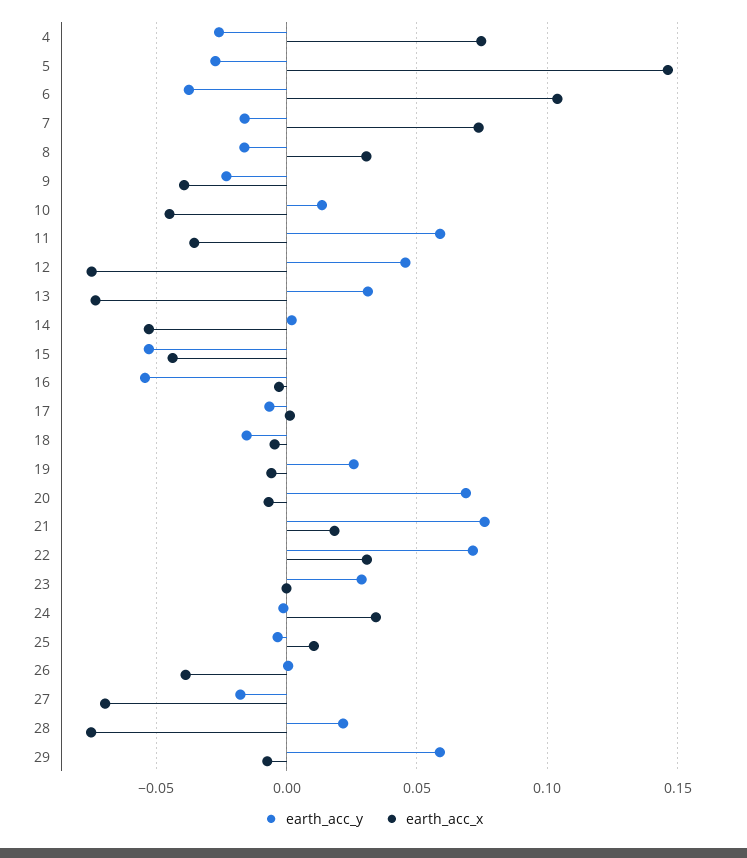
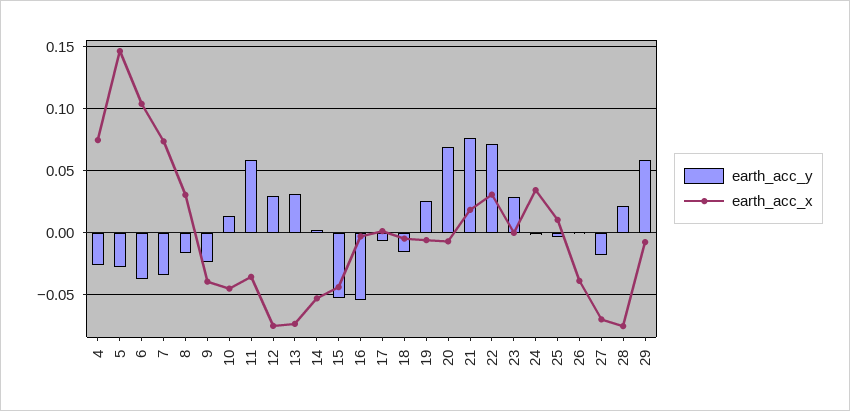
  {
    "earth_acc_y": {
      "4": -0.025,
      "5": -0.025,
      "6": -0.04,
-     "7": -0.015,
+     "7": -0.035,
      "8": -0.015,
      "9": -0.025,
      "10": 0.015,
      "11": 0.06,
-     "12": 0.045,
+     "12": 0.03,
      "13": 0.03,
      "14": 0,
      "15": -0.055,
      "16": -0.055,
      "17": -0.005,
      "18": -0.015,
      "19": 0.025,
      "20": 0.07,
      "21": 0.075,
      "22": 0.07,
      "23": 0.03,
      "24": 0,
      "25": -0.005,
      "26": 0,
      "27": -0.02,
      "28": 0.02,
      "29": 0.06
    },
    "earth_acc_x": {
      "4": 0.075,
      "5": 0.145,
      "6": 0.105,
      "7": 0.075,
      "8": 0.03,
      "9": -0.04,
      "10": -0.045,
      "11": -0.035,
      "12": -0.075,
      "13": -0.075,
      "14": -0.055,
      "15": -0.045,
      "16": -0.005,
      "17": 0,
      "18": -0.005,
      "19": -0.005,
      "20": -0.005,
      "21": 0.02,
      "22": 0.03,
      "23": 0,
      "24": 0.035,
      "25": 0.01,
      "26": -0.04,
      "27": -0.07,
      "28": -0.075,
      "29": -0.005
    }
  }

